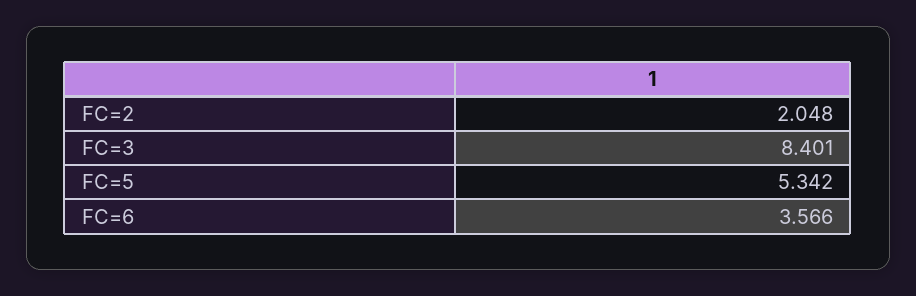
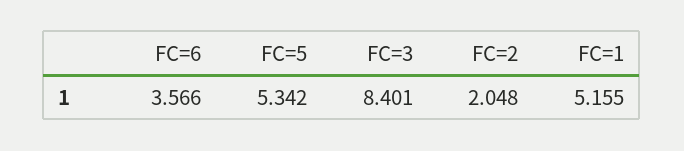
  {
    "FC=2": 2.048,
    "FC=3": 8.401,
    "FC=5": 5.342,
-   "FC=6": 3.566
+   "FC=6": 3.566,
+   "FC=1": 5.155
  }

